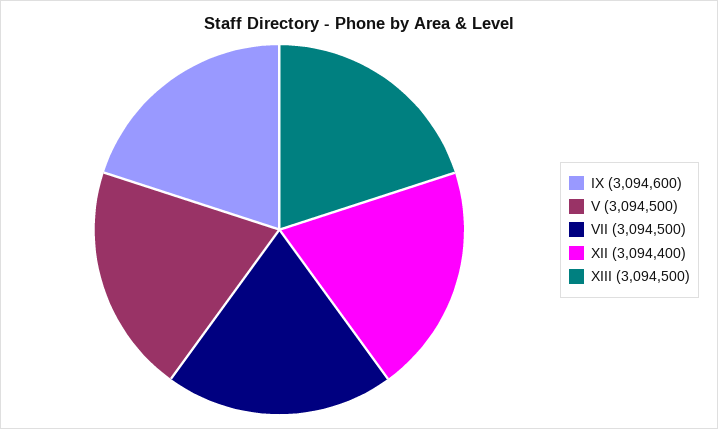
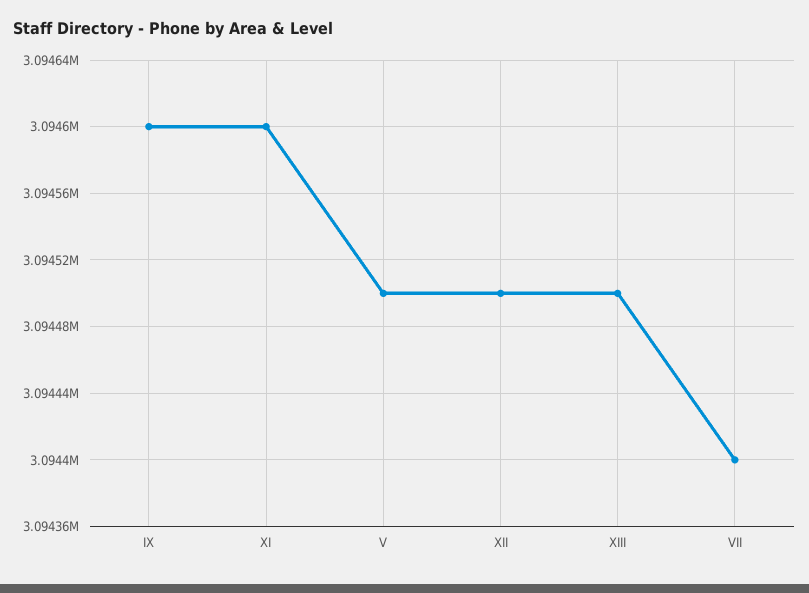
  {
    "IX": 3094600,
    "V": 3094500,
-   "VII": 3094500,
+   "VII": 3094400,
-   "XII": 3094400,
+   "XII": 3094500,
-   "XIII": 3094500
+   "XIII": 3094500,
+   "XI": 3094600
  }

